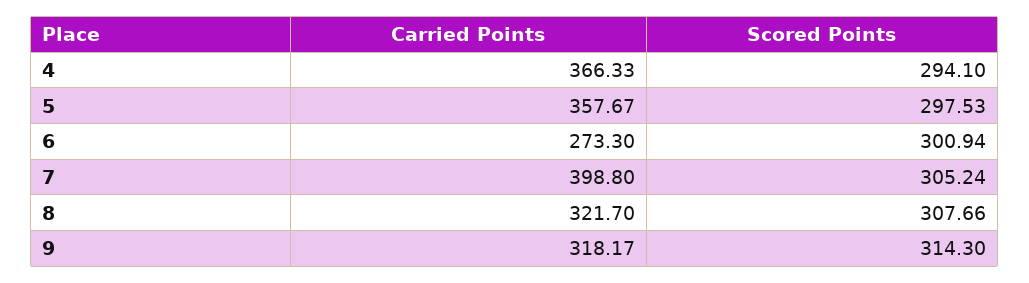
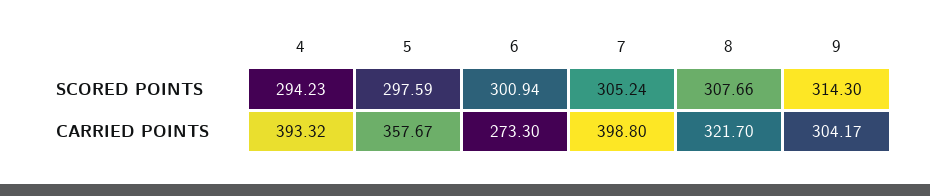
  {
    "Carried Points": {
-     "4": 366.33,
+     "4": 393.32,
      "5": 357.67,
      "6": 273.3,
      "7": 398.8,
      "8": 321.7,
-     "9": 318.17
+     "9": 304.17
    },
    "Scored Points": {
-     "4": 294.1,
+     "4": 294.23,
-     "5": 297.53,
+     "5": 297.59,
      "6": 300.94,
      "7": 305.24,
      "8": 307.66,
      "9": 314.3
    }
  }

